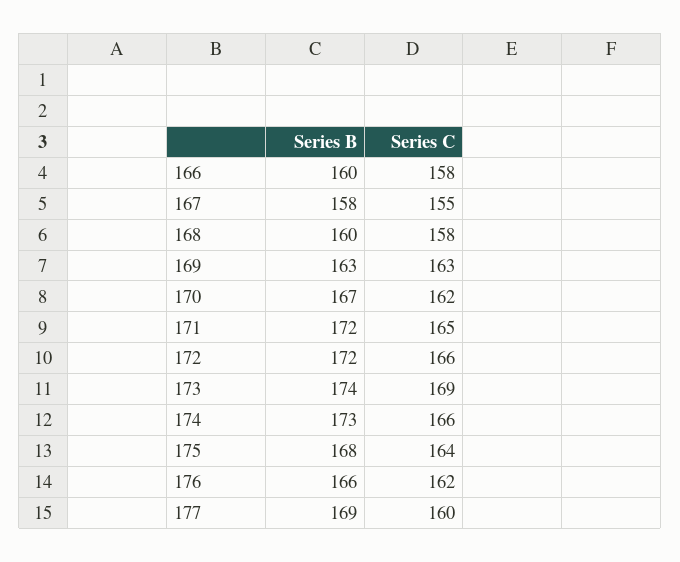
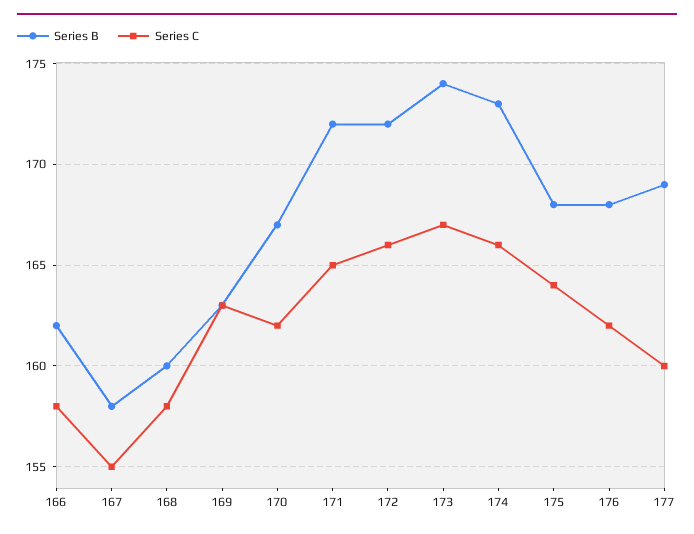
  {
    "Series B": {
-     "166": 160,
+     "166": 162,
      "167": 158,
      "168": 160,
      "169": 163,
      "170": 167,
      "171": 172,
      "172": 172,
      "173": 174,
      "174": 173,
      "175": 168,
-     "176": 166,
+     "176": 168,
      "177": 169
    },
    "Series C": {
      "166": 158,
      "167": 155,
      "168": 158,
      "169": 163,
      "170": 162,
      "171": 165,
      "172": 166,
-     "173": 169,
+     "173": 167,
      "174": 166,
      "175": 164,
      "176": 162,
      "177": 160
    }
  }

